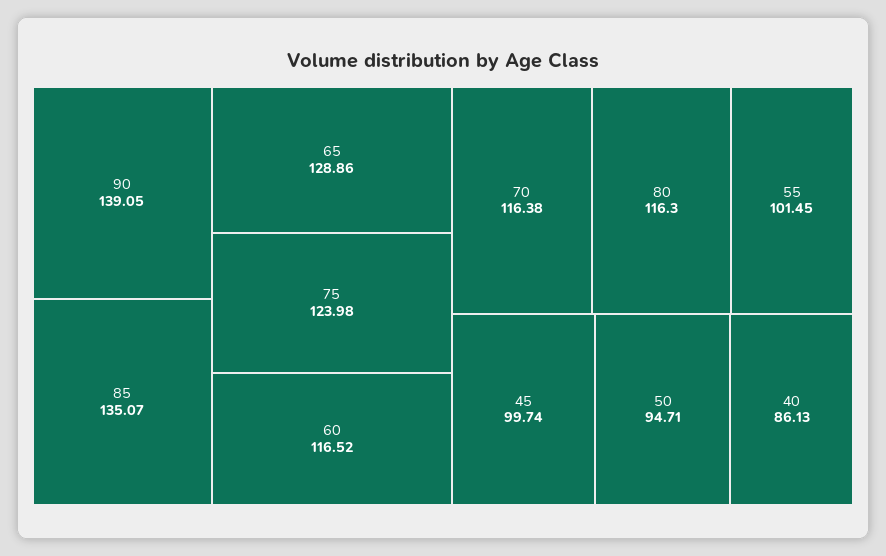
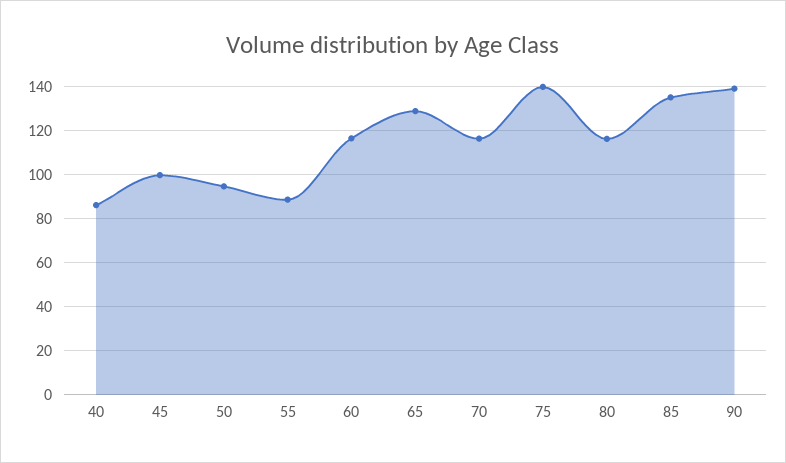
  {
    "90": 139.05,
    "85": 135.07,
    "65": 128.86,
-   "75": 123.98,
+   "75": 140,
    "60": 116.52,
    "70": 116.38,
    "80": 116.3,
-   "55": 101.45,
+   "55": 90,
    "45": 99.74,
    "50": 94.71,
    "40": 86.13
  }

